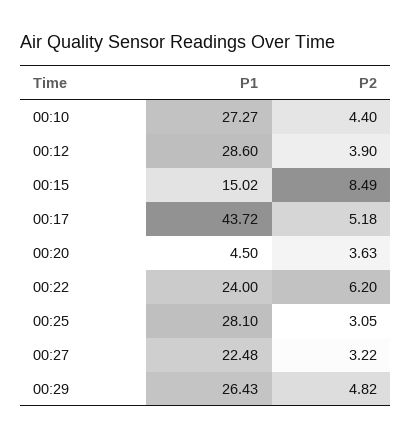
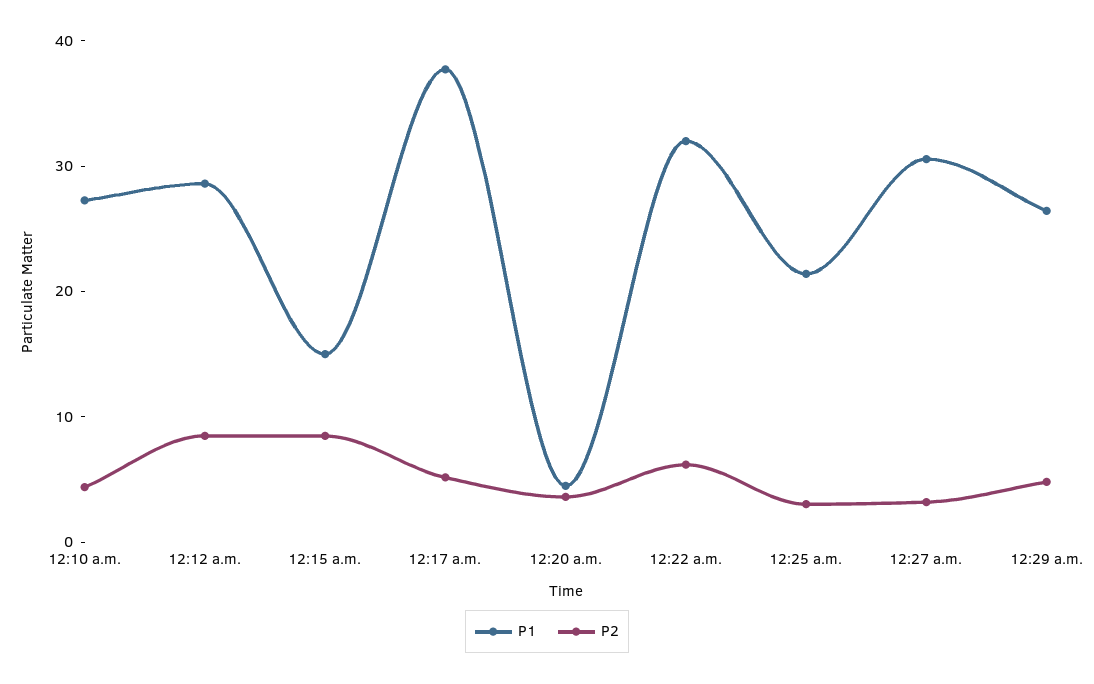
  {
    "P1": {
      "00:10": 27.27,
      "00:12": 28.6,
      "00:15": 15.02,
-     "00:17": 43.72,
+     "00:17": 38,
      "00:20": 4.5,
-     "00:22": 24,
+     "00:22": 32,
-     "00:25": 28.1,
+     "00:25": 22,
-     "00:27": 22.48,
+     "00:27": 30,
      "00:29": 26.43
    },
    "P2": {
      "00:10": 4.4,
-     "00:12": 3.9,
+     "00:12": 8,
      "00:15": 8.49,
      "00:17": 5.18,
      "00:20": 3.63,
      "00:22": 6.2,
      "00:25": 3.05,
      "00:27": 3.22,
      "00:29": 4.82
    }
  }

